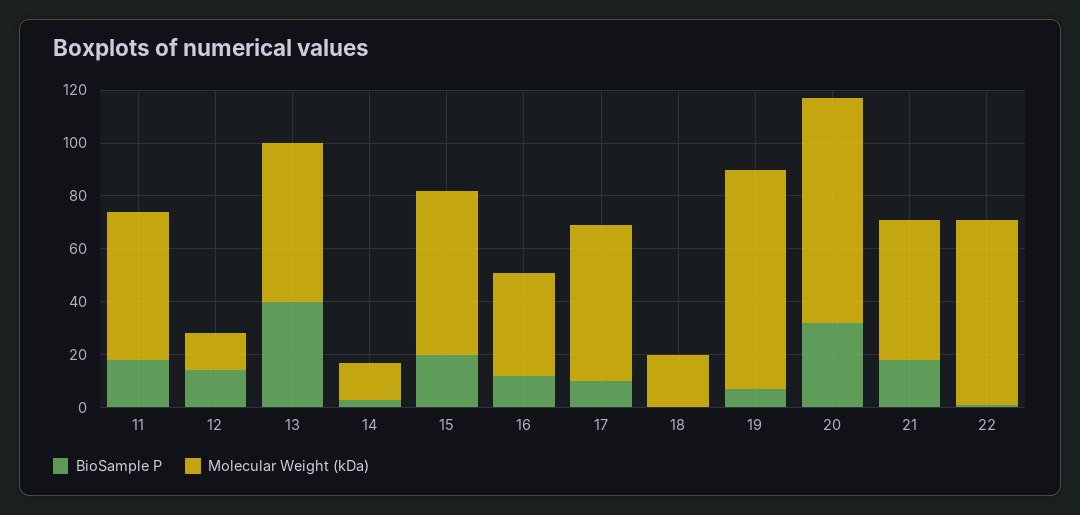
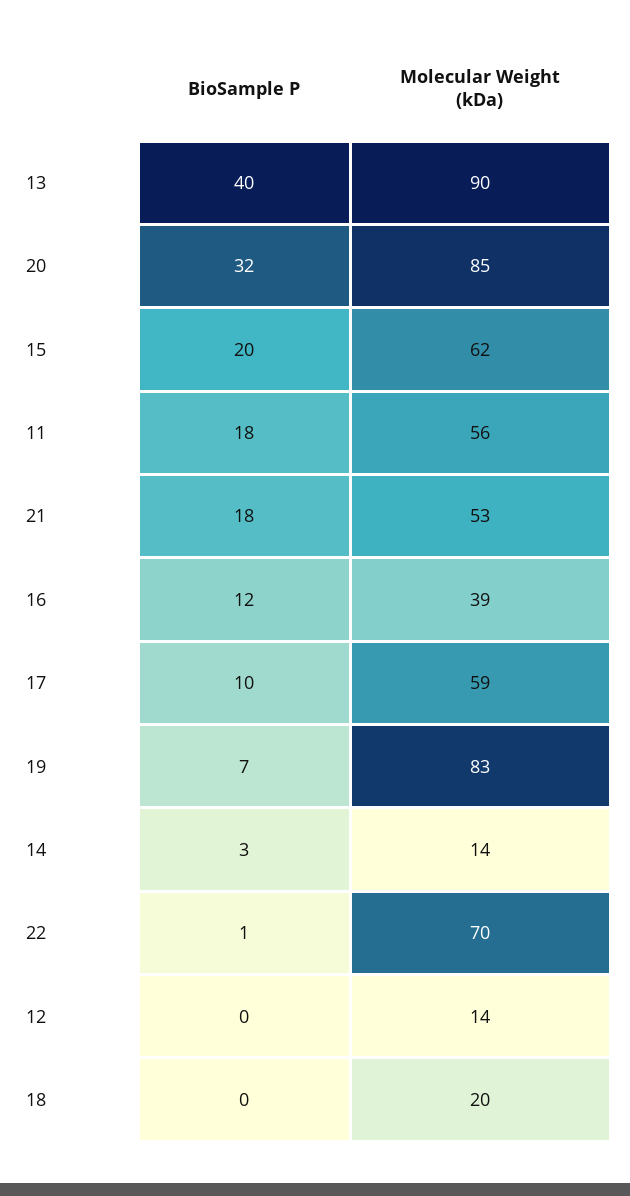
  {
    "BioSample P": {
      "11": 18,
-     "12": 15,
+     "12": 0,
      "13": 40,
      "14": 3,
      "15": 20,
      "16": 12,
      "17": 10,
      "18": 0,
      "19": 7,
      "20": 32,
      "21": 18,
      "22": 1
    },
    "Molecular Weight (kDa)": {
      "11": 56,
      "12": 14,
-     "13": 60,
+     "13": 90,
      "14": 14,
      "15": 62,
      "16": 39,
      "17": 59,
      "18": 20,
      "19": 83,
      "20": 85,
      "21": 53,
      "22": 70
    }
  }

